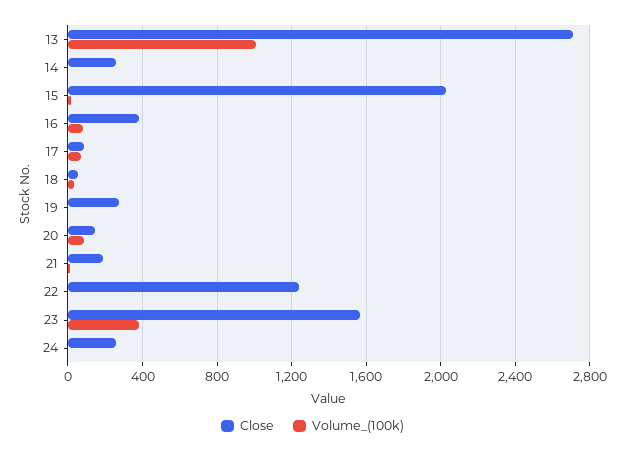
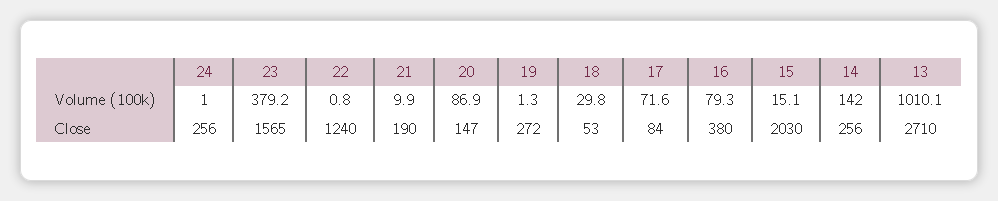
  {
    "Close": {
      "13": 2710,
      "14": 256,
      "15": 2030,
      "16": 380,
      "17": 84,
      "18": 53,
      "19": 272,
      "20": 147,
      "21": 190,
      "22": 1240,
      "23": 1565,
      "24": 256
    },
    "Volume_(100k)": {
      "13": 1010.1,
-     "14": 0,
+     "14": 142,
      "15": 15.1,
      "16": 79.3,
      "17": 71.6,
      "18": 29.8,
      "19": 1.3,
      "20": 86.9,
      "21": 9.9,
      "22": 0.8,
      "23": 379.2,
      "24": 1
    }
  }

